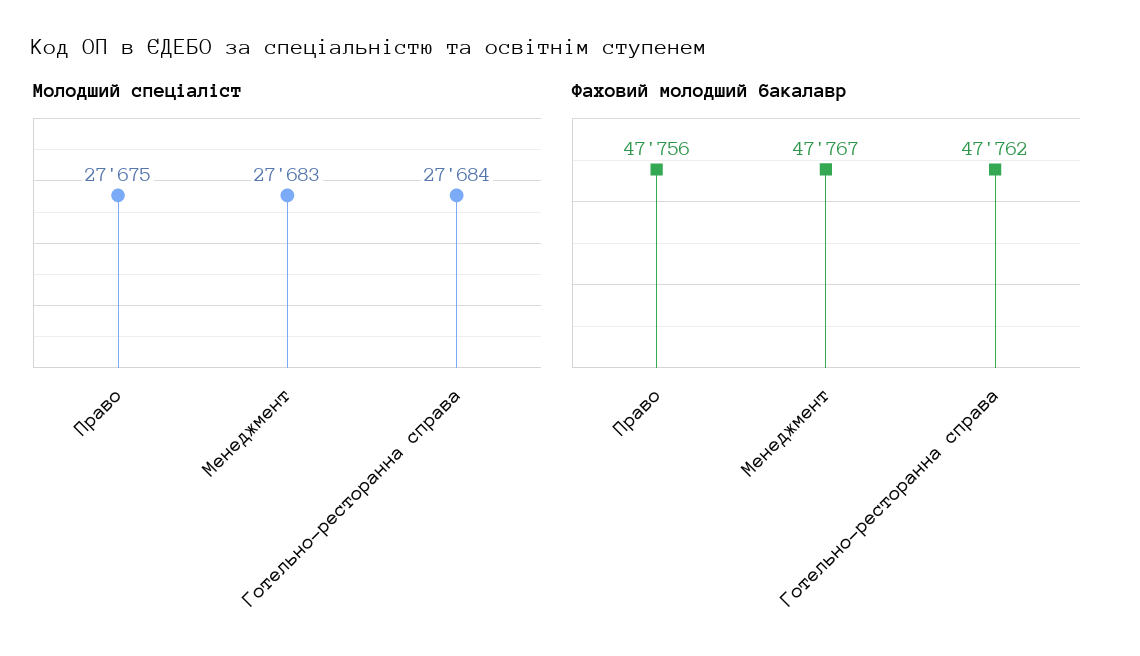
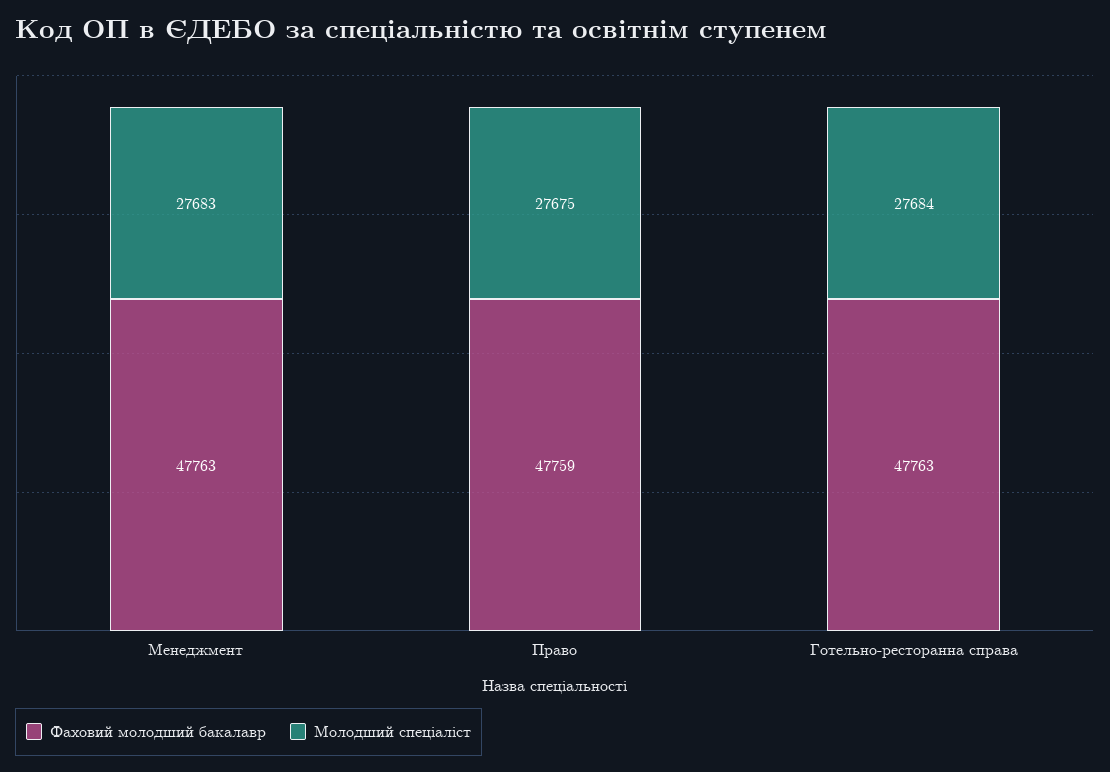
  {
    "Молодший спеціаліст": {
      "Право": 27675,
      "Менеджмент": 27683,
      "Готельно-ресторанна справа": 27684
    },
    "Фаховий молодший бакалавр": {
-     "Право": 47756,
+     "Право": 47759,
-     "Менеджмент": 47767,
+     "Менеджмент": 47763,
-     "Готельно-ресторанна справа": 47762
+     "Готельно-ресторанна справа": 47763
    }
  }

